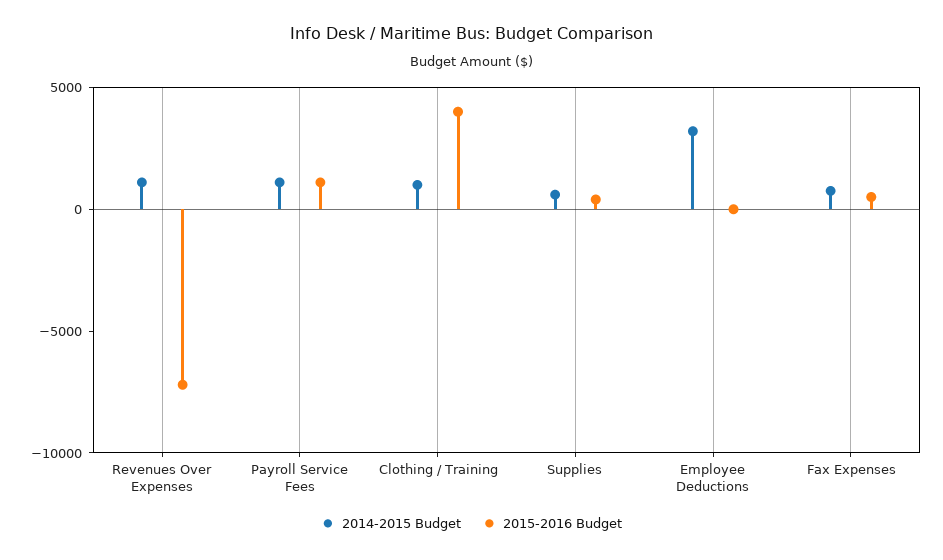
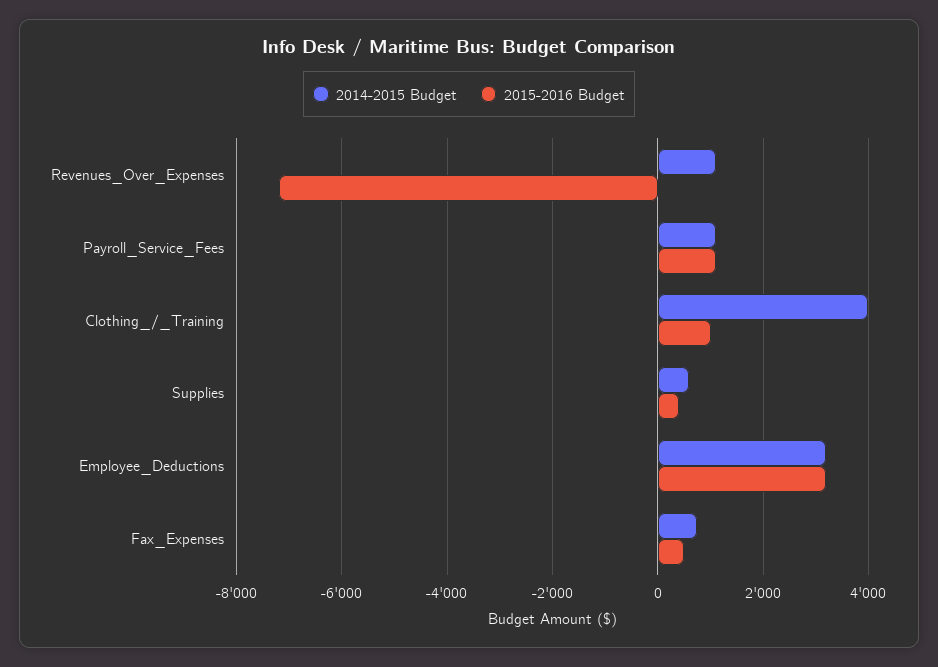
  {
    "2014-2015 Budget": {
      "Revenues Over Expenses": 1200,
      "Payroll Service Fees": 1200,
-     "Clothing / Training": 1000,
+     "Clothing / Training": 4000,
      "Supplies": 600,
      "Employee Deductions": 3200,
      "Fax Expenses": 800
    },
    "2015-2016 Budget": {
      "Revenues Over Expenses": -7200,
      "Payroll Service Fees": 1200,
-     "Clothing / Training": 4000,
+     "Clothing / Training": 1000,
      "Supplies": 400,
-     "Employee Deductions": 0,
+     "Employee Deductions": 3200,
      "Fax Expenses": 600
    }
  }

